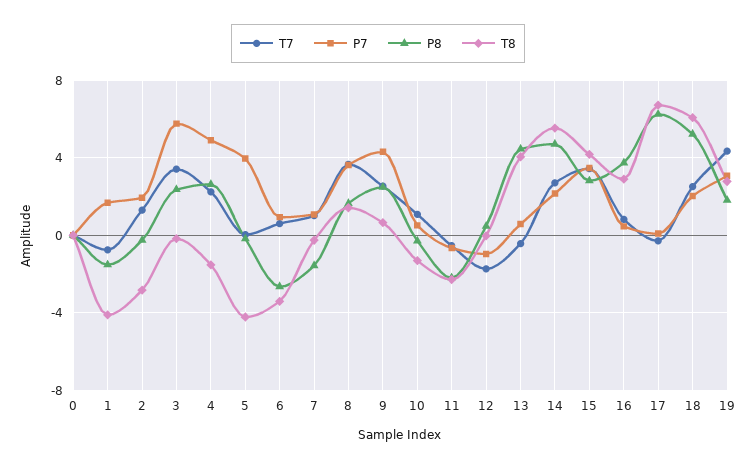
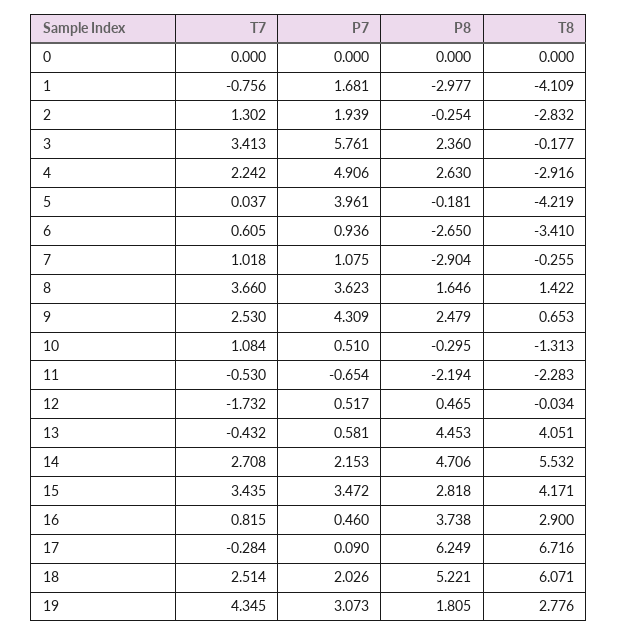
  {
    "T7": {
      "0": 0,
      "1": -0.756,
      "2": 1.302,
      "3": 3.413,
      "4": 2.242,
      "5": 0.037,
      "6": 0.605,
      "7": 1.018,
      "8": 3.66,
      "9": 2.53,
      "10": 1.084,
      "11": -0.53,
      "12": -1.732,
      "13": -0.432,
      "14": 2.708,
      "15": 3.435,
      "16": 0.815,
      "17": -0.284,
      "18": 2.514,
      "19": 4.345
    },
    "P7": {
      "0": 0,
      "1": 1.681,
      "2": 1.939,
      "3": 5.761,
      "4": 4.906,
      "5": 3.961,
      "6": 0.936,
      "7": 1.075,
      "8": 3.623,
      "9": 4.309,
      "10": 0.51,
      "11": -0.654,
-     "12": -1,
+     "12": 0.517,
      "13": 0.581,
      "14": 2.153,
      "15": 3.472,
      "16": 0.46,
      "17": 0.09,
      "18": 2.026,
      "19": 3.073
    },
    "P8": {
      "0": 0,
-     "1": -1.5,
+     "1": -2.977,
      "2": -0.254,
      "3": 2.36,
      "4": 2.63,
      "5": -0.181,
      "6": -2.65,
-     "7": -1.5,
+     "7": -2.904,
      "8": 1.646,
      "9": 2.479,
      "10": -0.295,
      "11": -2.194,
      "12": 0.465,
      "13": 4.453,
      "14": 4.706,
      "15": 2.818,
      "16": 3.738,
      "17": 6.249,
      "18": 5.221,
      "19": 1.805
    },
    "T8": {
      "0": 0,
      "1": -4.109,
      "2": -2.832,
      "3": -0.177,
-     "4": -1.5,
+     "4": -2.916,
      "5": -4.219,
      "6": -3.41,
      "7": -0.255,
      "8": 1.422,
      "9": 0.653,
      "10": -1.313,
      "11": -2.283,
      "12": -0.034,
      "13": 4.051,
      "14": 5.532,
      "15": 4.171,
      "16": 2.9,
      "17": 6.716,
      "18": 6.071,
      "19": 2.776
    }
  }

